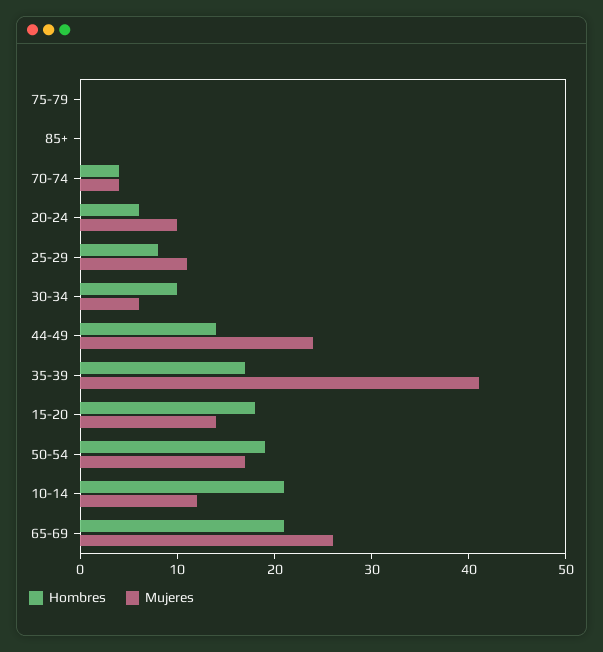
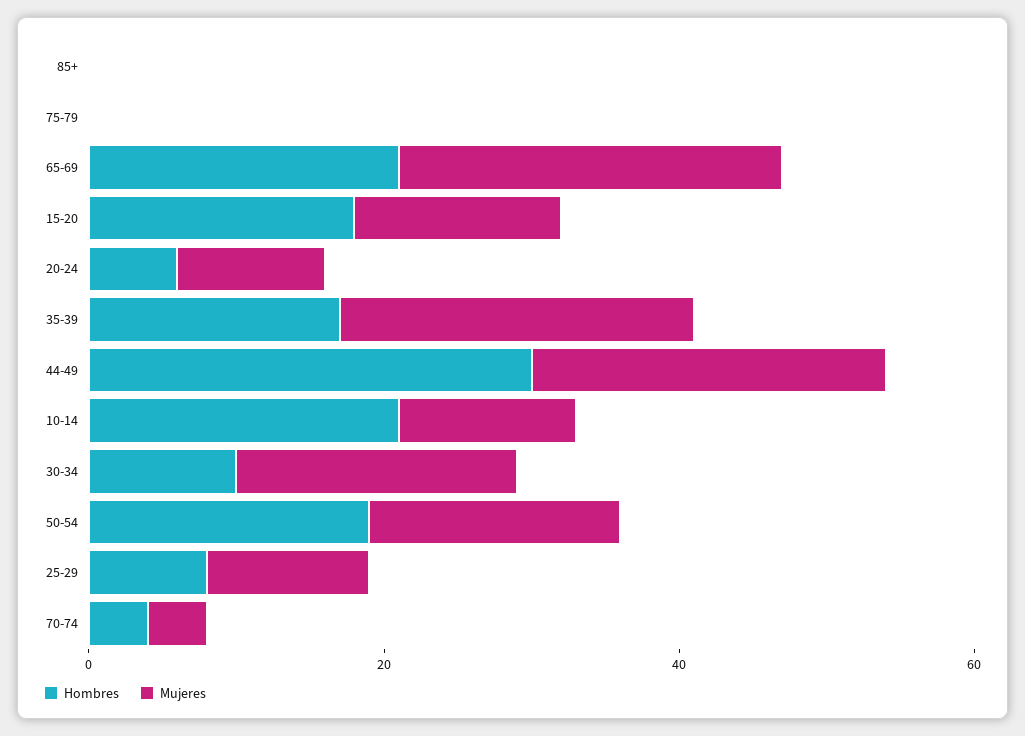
  {
    "Hombres": {
      "75-79": 0,
      "85+": 0,
      "70-74": 4,
      "20-24": 6,
      "25-29": 8,
      "30-34": 10,
-     "44-49": 14,
+     "44-49": 30,
      "35-39": 17,
      "15-20": 18,
      "50-54": 19,
      "10-14": 21,
      "65-69": 21
    },
    "Mujeres": {
      "75-79": 0,
      "85+": 0,
      "70-74": 4,
      "20-24": 10,
      "25-29": 11,
-     "30-34": 6,
+     "30-34": 20,
      "44-49": 24,
-     "35-39": 41,
+     "35-39": 25,
      "15-20": 14,
      "50-54": 17,
      "10-14": 12,
      "65-69": 26
    }
  }

